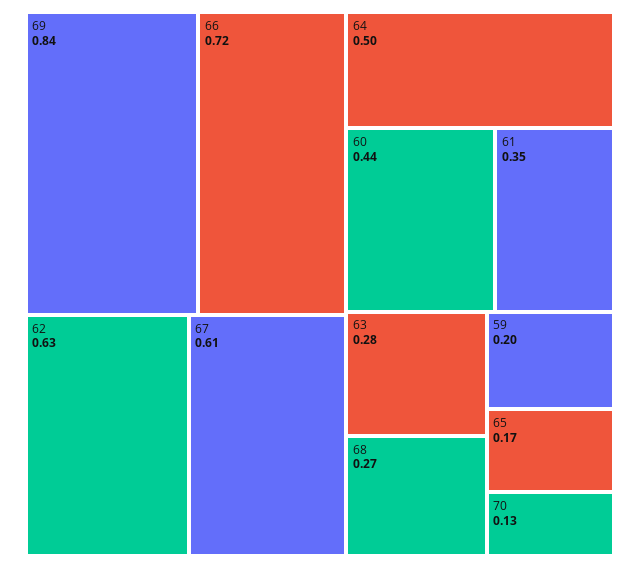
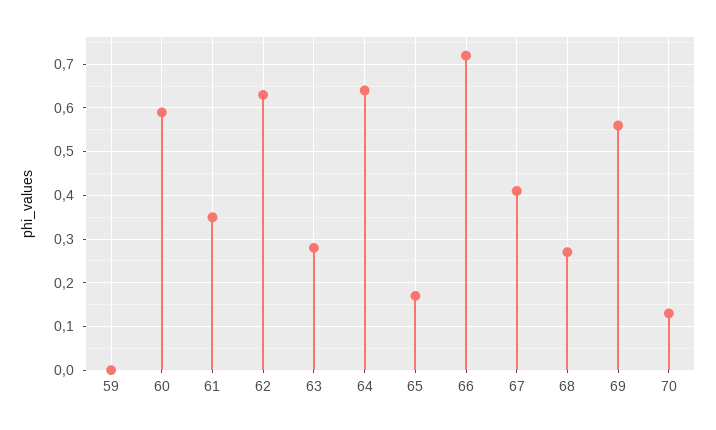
  {
-   "69": 0.84,
+   "69": 0.55,
    "66": 0.72,
    "62": 0.63,
-   "67": 0.61,
+   "67": 0.4,
-   "64": 0.5,
+   "64": 0.65,
-   "60": 0.44,
+   "60": 0.6,
    "61": 0.35,
    "63": 0.28,
    "68": 0.27,
-   "59": 0.2,
+   "59": 0,
    "65": 0.17,
    "70": 0.13
  }

